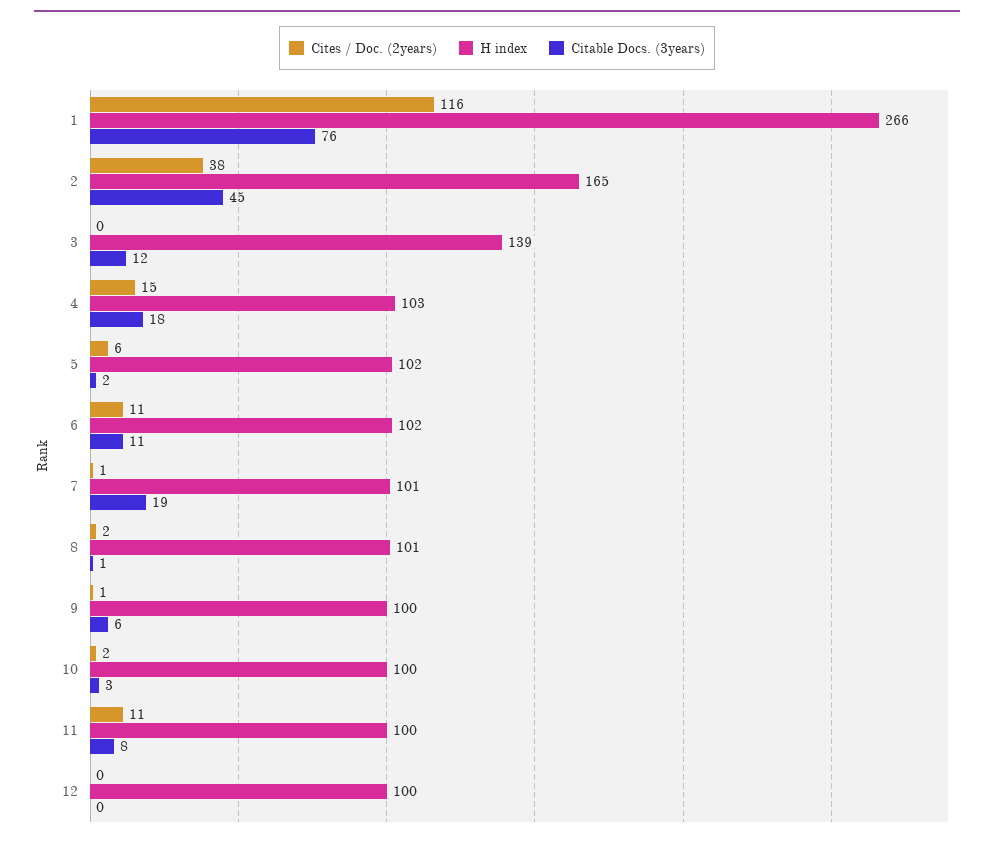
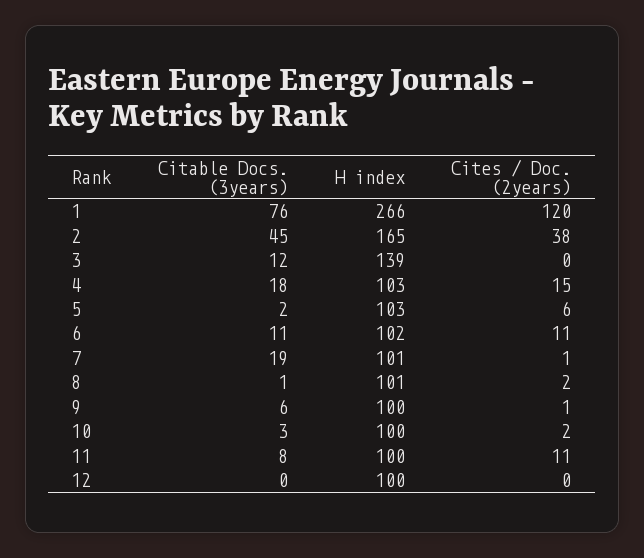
  {
    "Cites / Doc. (2years)": {
-     "1": 116,
+     "1": 120,
      "2": 38,
      "3": 0,
      "4": 15,
      "5": 6,
      "6": 11,
      "7": 1,
      "8": 2,
      "9": 1,
      "10": 2,
      "11": 11,
      "12": 0
    },
    "H index": {
      "1": 266,
      "2": 165,
      "3": 139,
      "4": 103,
-     "5": 102,
+     "5": 103,
      "6": 102,
      "7": 101,
      "8": 101,
      "9": 100,
      "10": 100,
      "11": 100,
      "12": 100
    },
    "Citable Docs. (3years)": {
      "1": 76,
      "2": 45,
      "3": 12,
      "4": 18,
      "5": 2,
      "6": 11,
      "7": 19,
      "8": 1,
      "9": 6,
      "10": 3,
      "11": 8,
      "12": 0
    }
  }

